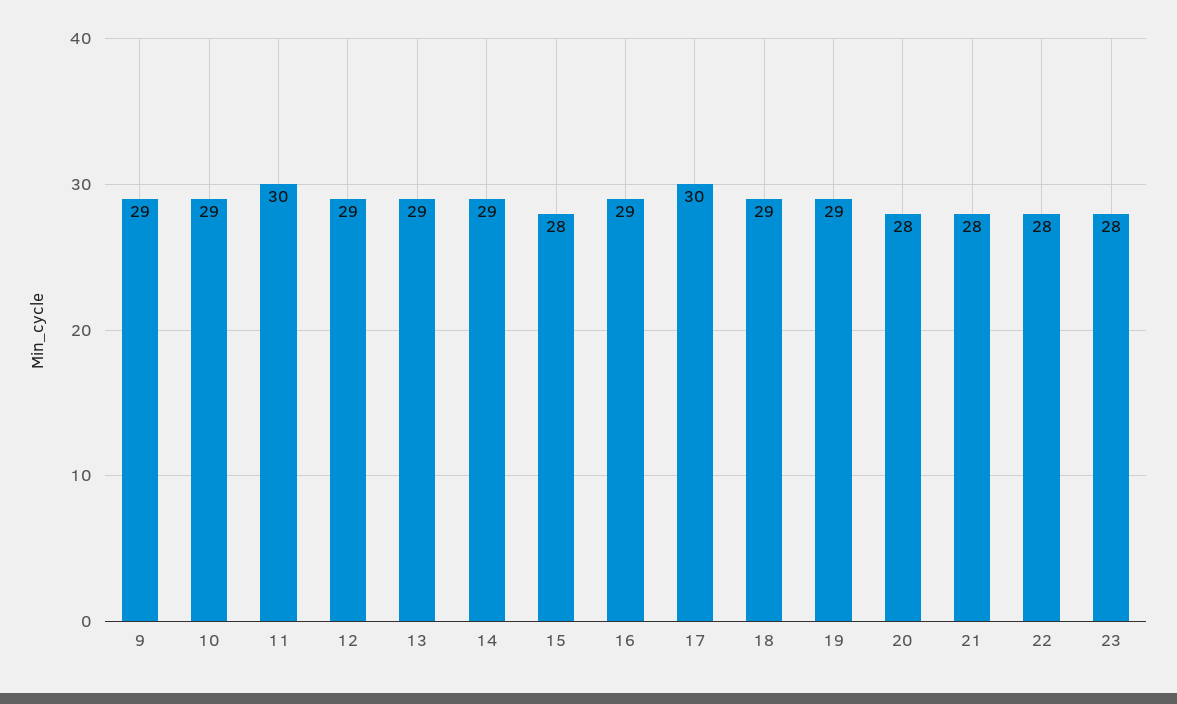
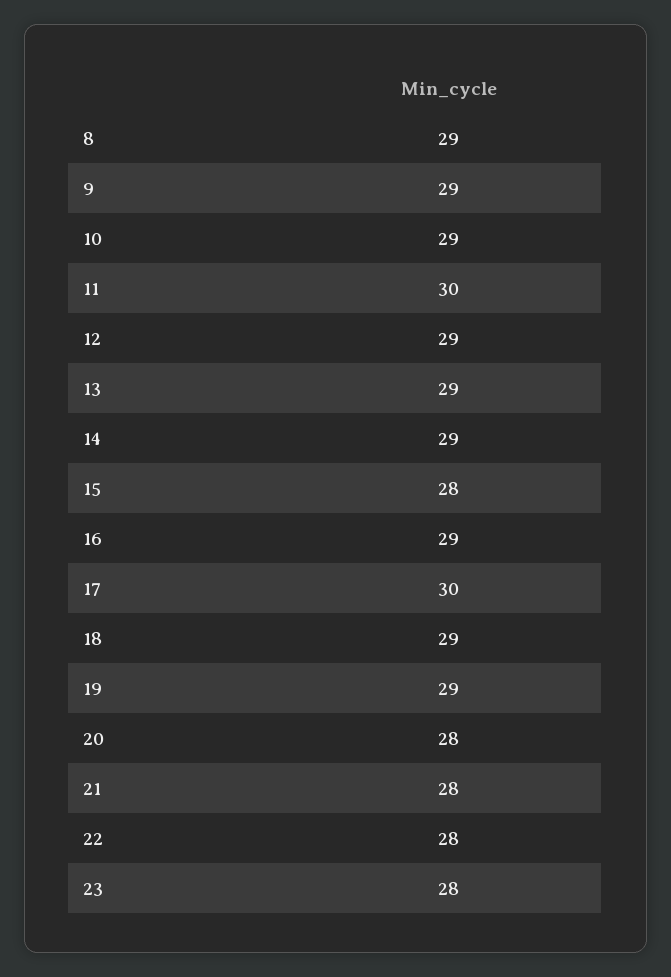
  {
    "9": 29,
    "10": 29,
    "11": 30,
    "12": 29,
    "13": 29,
    "14": 29,
    "15": 28,
    "16": 29,
    "17": 30,
    "18": 29,
    "19": 29,
    "20": 28,
    "21": 28,
    "22": 28,
-   "23": 28
+   "23": 28,
+   "8": 29
  }

